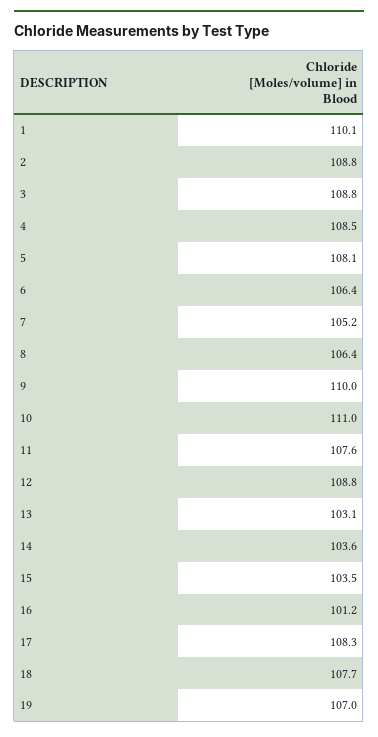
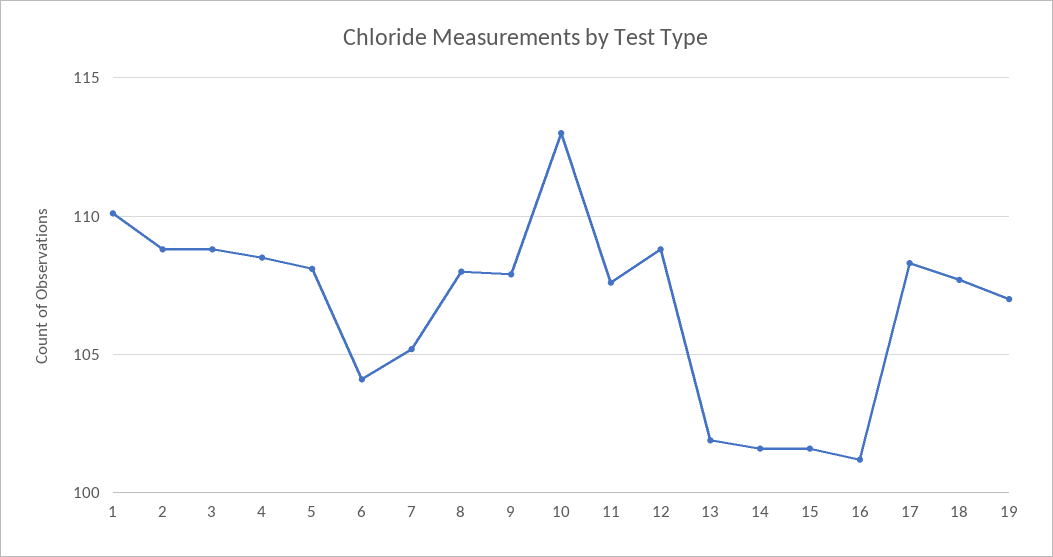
  {
    "1": 110.1,
    "2": 108.8,
    "3": 108.8,
    "4": 108.5,
    "5": 108.1,
-   "6": 106.4,
+   "6": 104,
    "7": 105.2,
-   "8": 106.4,
+   "8": 108,
-   "9": 110,
+   "9": 108,
-   "10": 111,
+   "10": 113,
    "11": 107.6,
    "12": 108.8,
-   "13": 103.1,
+   "13": 102,
-   "14": 103.6,
+   "14": 101.5,
-   "15": 103.5,
+   "15": 101.5,
    "16": 101.2,
    "17": 108.3,
    "18": 107.7,
    "19": 107
  }

